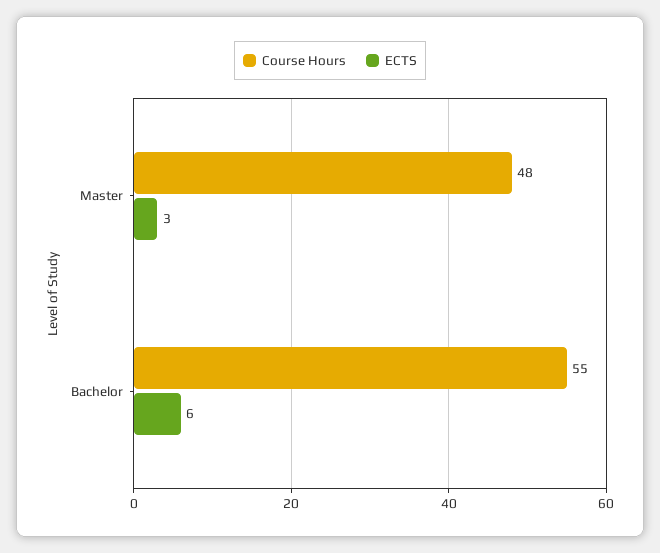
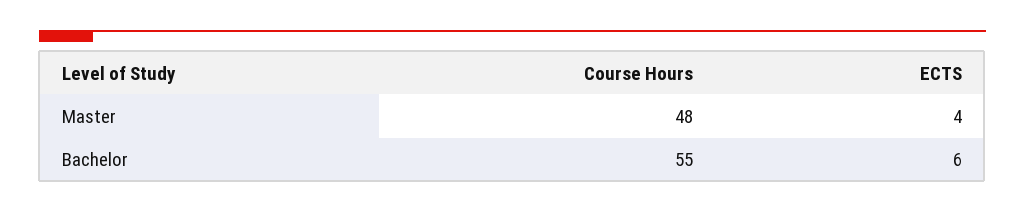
  {
    "Course Hours": {
      "Master": 48,
      "Bachelor": 55
    },
    "ECTS": {
-     "Master": 3,
+     "Master": 4,
      "Bachelor": 6
    }
  }

